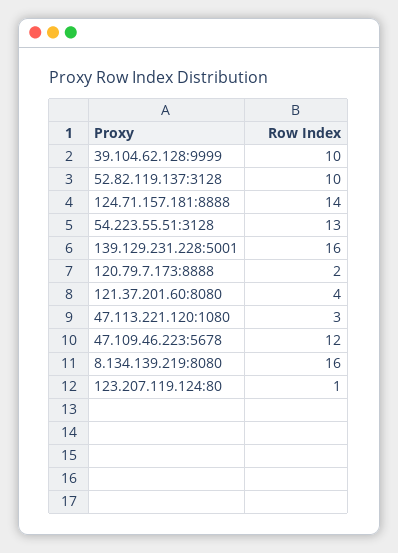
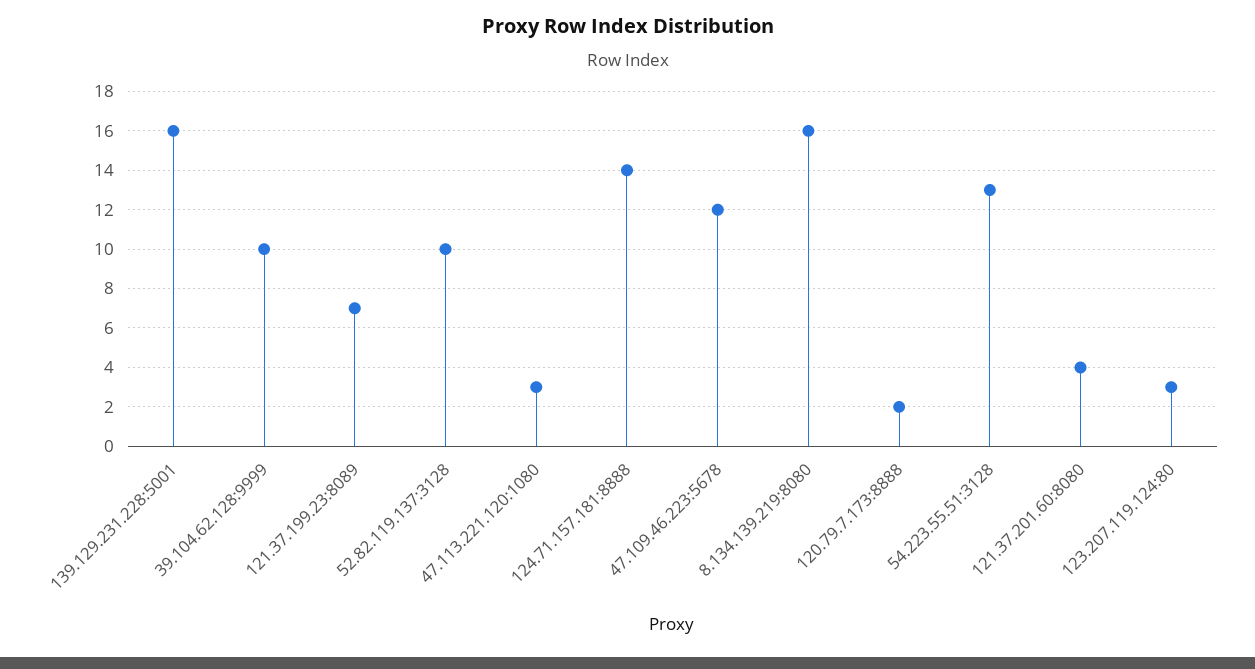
  {
    "39.104.62.128:9999": 10,
    "52.82.119.137:3128": 10,
    "124.71.157.181:8888": 14,
    "54.223.55.51:3128": 13,
    "139.129.231.228:5001": 16,
    "120.79.7.173:8888": 2,
    "121.37.201.60:8080": 4,
    "47.113.221.120:1080": 3,
    "47.109.46.223:5678": 12,
    "8.134.139.219:8080": 16,
-   "123.207.119.124:80": 1
+   "123.207.119.124:80": 3,
+   "121.37.199.23:8089": 7
  }

